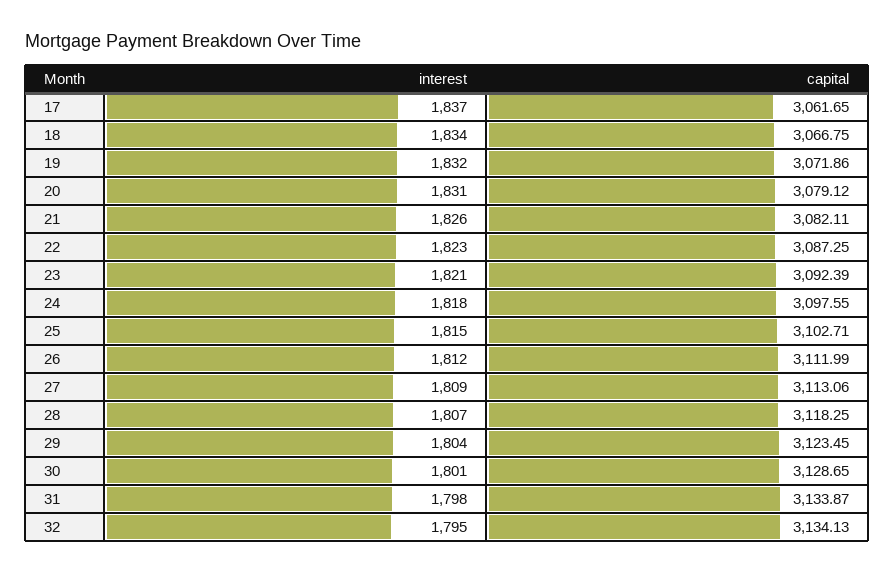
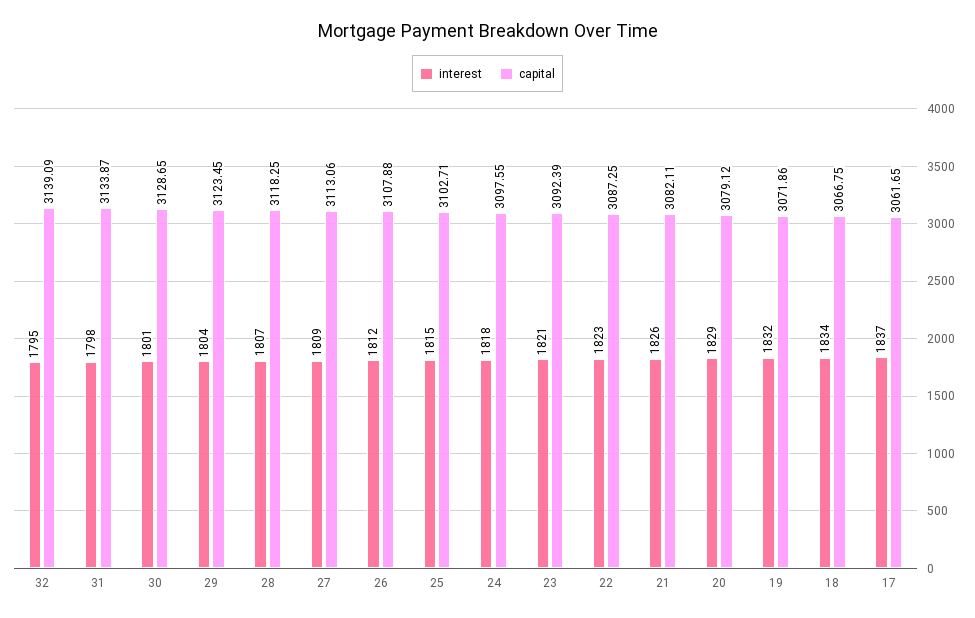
  {
    "interest": {
      "17": 1837,
      "18": 1834,
      "19": 1832,
-     "20": 1831,
+     "20": 1829,
      "21": 1826,
      "22": 1823,
      "23": 1821,
      "24": 1818,
      "25": 1815,
      "26": 1812,
      "27": 1809,
      "28": 1807,
      "29": 1804,
      "30": 1801,
      "31": 1798,
      "32": 1795
    },
    "capital": {
      "17": 3061.65,
      "18": 3066.75,
      "19": 3071.86,
      "20": 3079.12,
      "21": 3082.11,
      "22": 3087.25,
      "23": 3092.39,
      "24": 3097.55,
      "25": 3102.71,
-     "26": 3111.99,
+     "26": 3107.88,
      "27": 3113.06,
      "28": 3118.25,
      "29": 3123.45,
      "30": 3128.65,
      "31": 3133.87,
-     "32": 3134.13
+     "32": 3139.09
    }
  }

